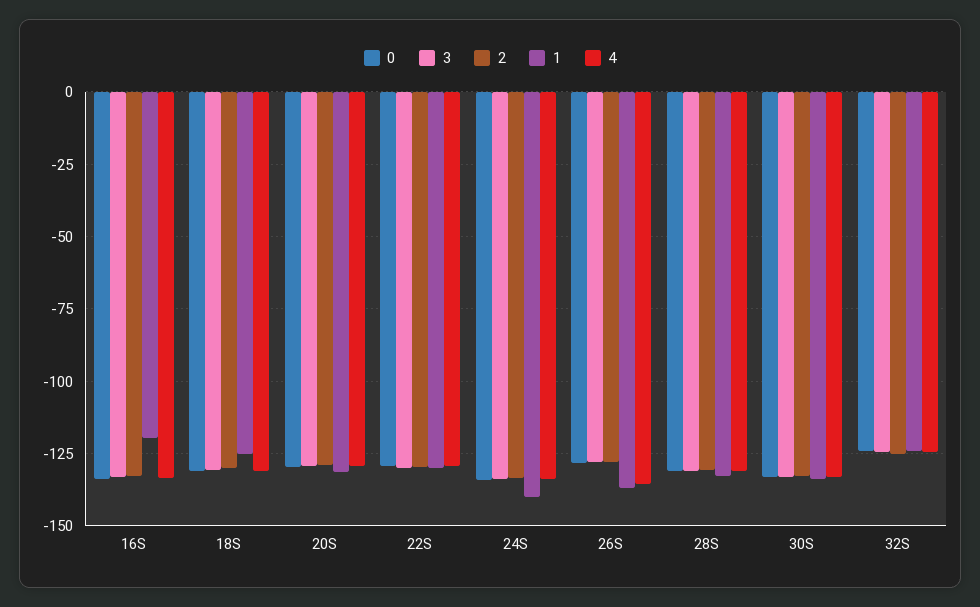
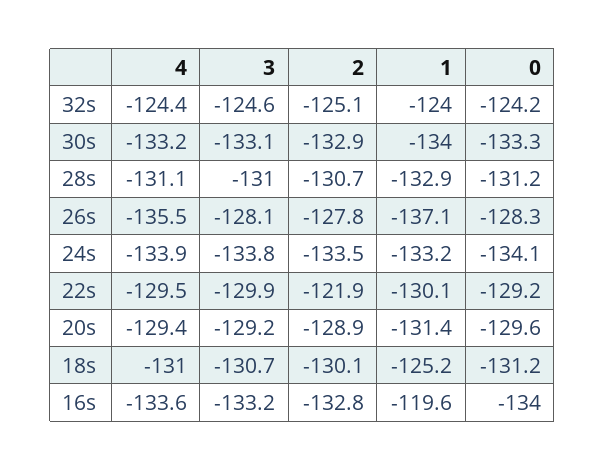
  {
    "0": {
      "16S": -134,
      "18S": -131.2,
      "20S": -129.6,
      "22S": -129.2,
      "24S": -134.1,
      "26S": -128.3,
      "28S": -131.2,
      "30S": -133.3,
      "32S": -124.2
    },
    "3": {
      "16S": -133.2,
      "18S": -130.7,
      "20S": -129.2,
      "22S": -129.9,
      "24S": -133.8,
      "26S": -128.1,
      "28S": -131,
      "30S": -133.1,
      "32S": -124.6
    },
    "2": {
      "16S": -132.8,
      "18S": -130.1,
      "20S": -128.9,
-     "22S": -130,
+     "22S": -121.9,
      "24S": -133.5,
      "26S": -127.8,
      "28S": -130.7,
      "30S": -132.9,
      "32S": -125.1
    },
    "1": {
      "16S": -119.6,
      "18S": -125.2,
      "20S": -131.4,
      "22S": -130.1,
-     "24S": -140,
+     "24S": -133.2,
      "26S": -137.1,
      "28S": -132.9,
      "30S": -134,
      "32S": -124
    },
    "4": {
      "16S": -133.6,
      "18S": -131,
      "20S": -129.4,
      "22S": -129.5,
      "24S": -133.9,
      "26S": -135.5,
      "28S": -131.1,
      "30S": -133.2,
      "32S": -124.4
    }
  }

